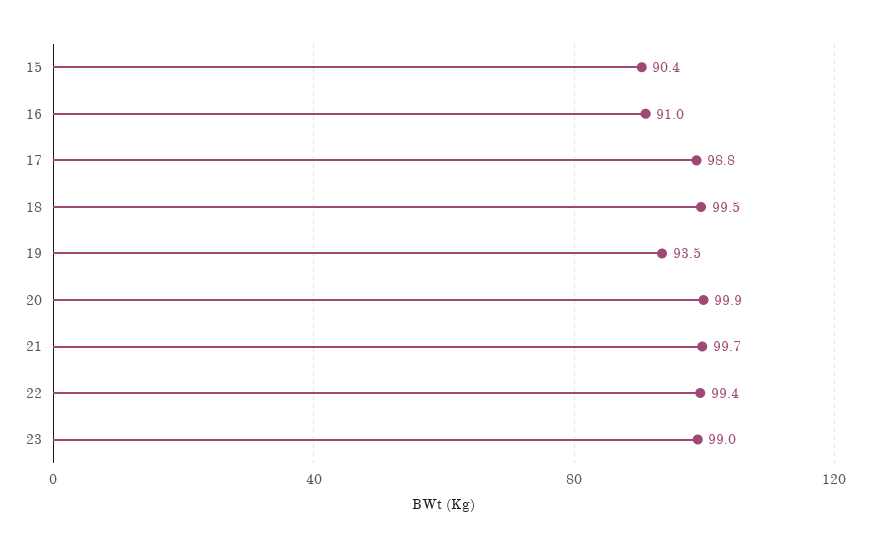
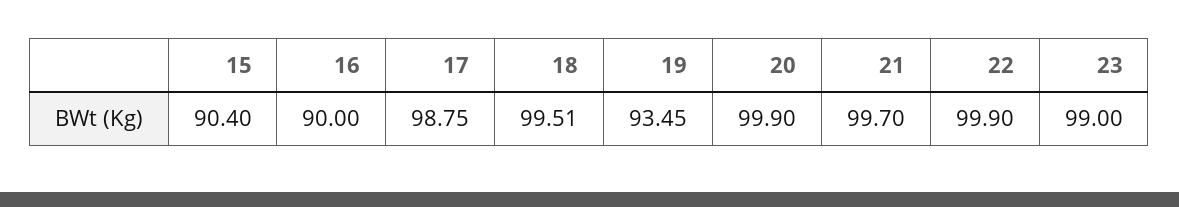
  {
    "15": 90.4,
-   "16": 91,
+   "16": 90,
    "17": 98.75,
    "18": 99.51,
    "19": 93.45,
    "20": 99.9,
    "21": 99.7,
-   "22": 99.4,
+   "22": 99.9,
    "23": 99
  }

